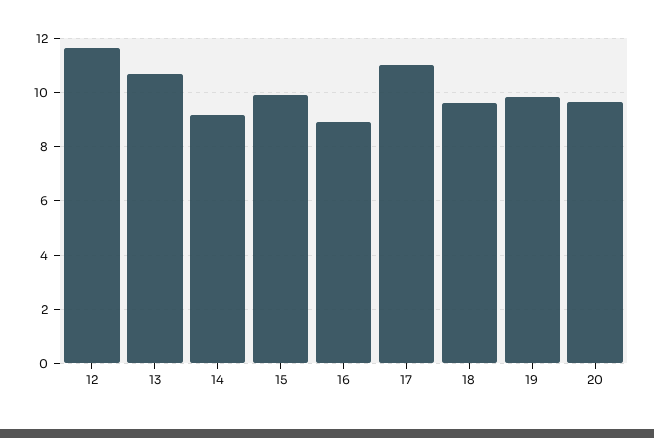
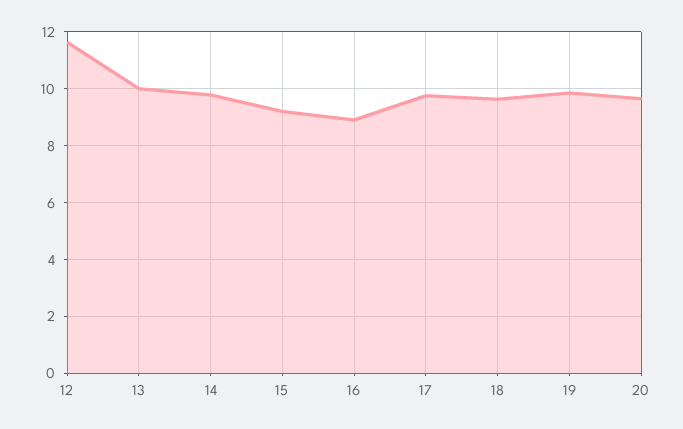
  {
    "12": 11.75,
-   "13": 10.75,
+   "13": 10,
-   "14": 9.25,
+   "14": 9.75,
-   "15": 10,
+   "15": 9.25,
    "16": 9,
-   "17": 11,
+   "17": 9.75,
    "18": 9.75,
    "19": 9.75,
    "20": 9.75
  }

